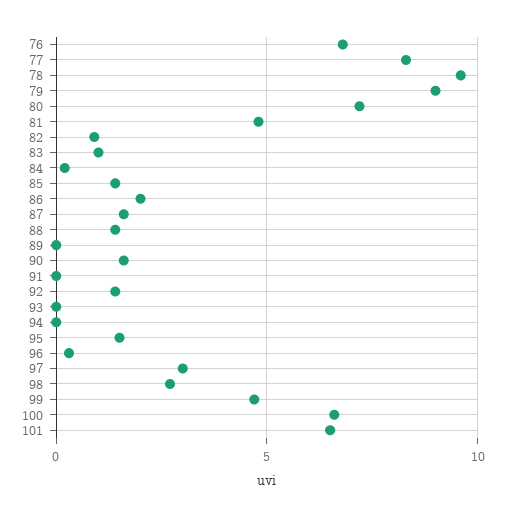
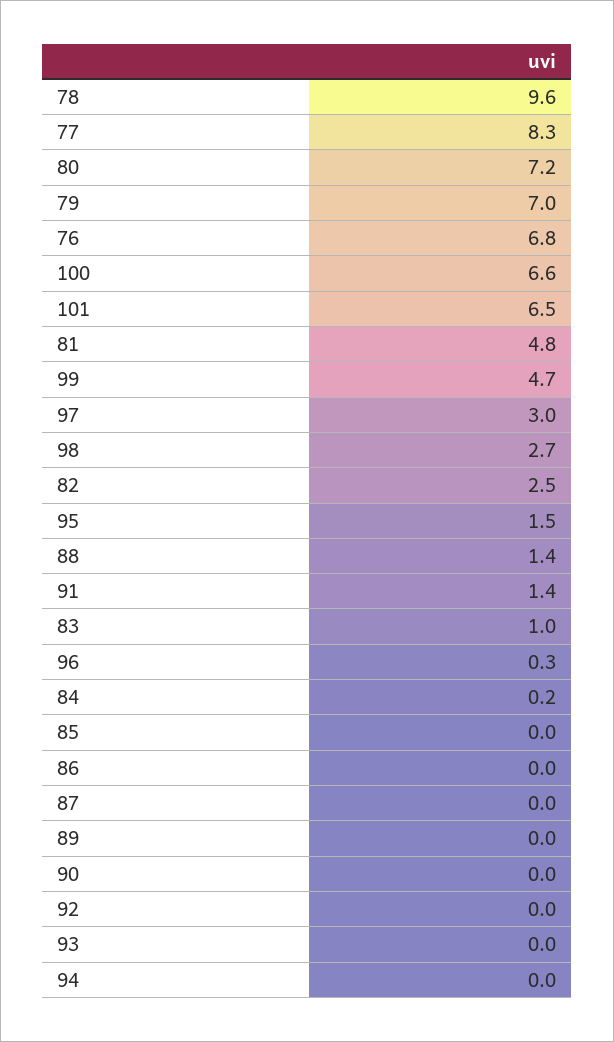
  {
    "76": 6.8,
    "77": 8.3,
    "78": 9.6,
-   "79": 9,
+   "79": 7,
    "80": 7.2,
    "81": 4.8,
-   "82": 1,
+   "82": 2.5,
    "83": 1,
    "84": 0.2,
-   "85": 1.5,
+   "85": 0,
-   "86": 2,
+   "86": 0,
-   "87": 1.5,
+   "87": 0,
    "88": 1.4,
    "89": 0,
-   "90": 1.5,
+   "90": 0,
-   "91": 0,
+   "91": 1.4,
-   "92": 1.5,
+   "92": 0,
    "93": 0,
    "94": 0,
    "95": 1.5,
    "96": 0.3,
    "97": 3,
    "98": 2.7,
    "99": 4.7,
    "100": 6.6,
    "101": 6.5
  }

